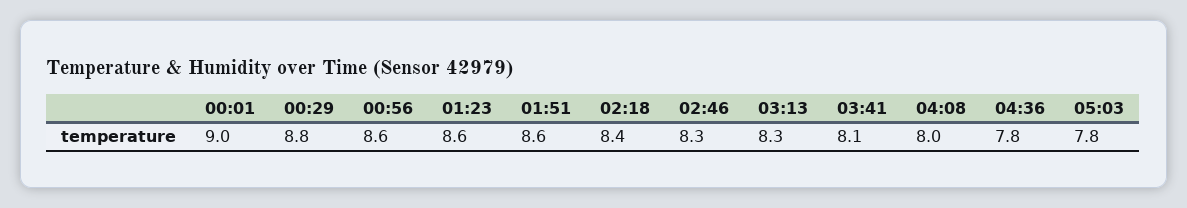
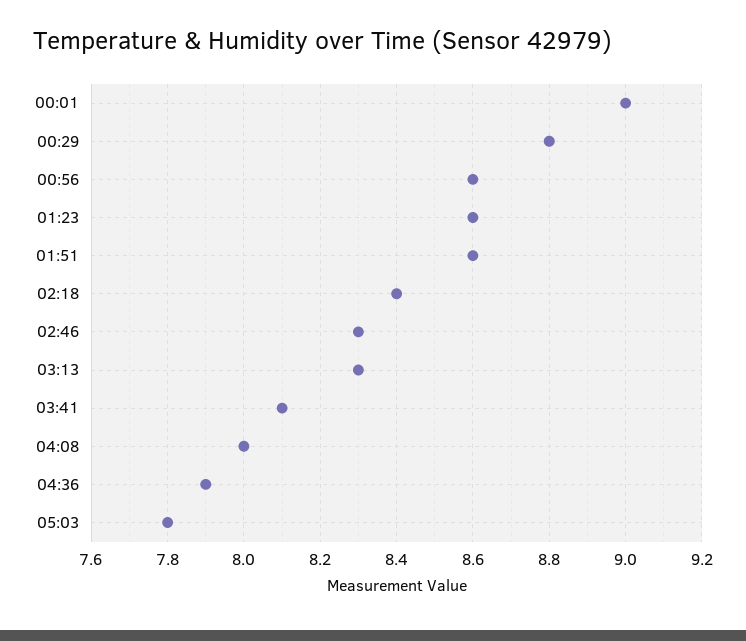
  {
    "00:01": 9,
    "00:29": 8.8,
    "00:56": 8.6,
    "01:23": 8.6,
    "01:51": 8.6,
    "02:18": 8.4,
    "02:46": 8.3,
    "03:13": 8.3,
    "03:41": 8.1,
    "04:08": 8,
-   "04:36": 7.8,
+   "04:36": 7.9,
    "05:03": 7.8
  }

